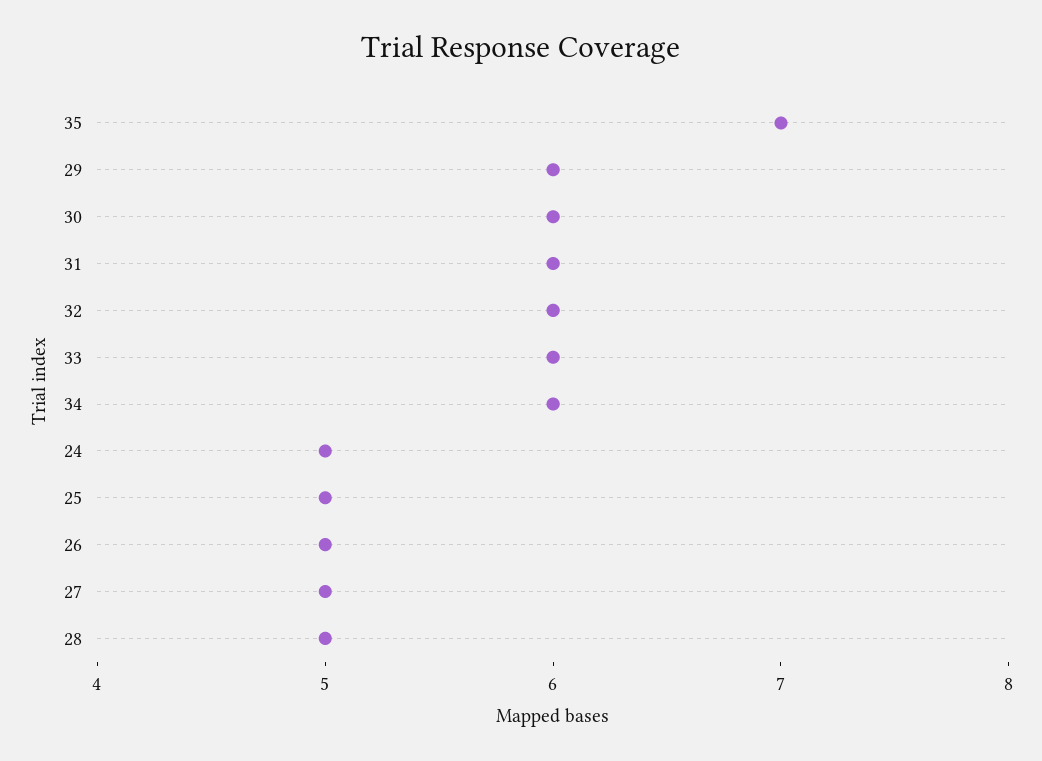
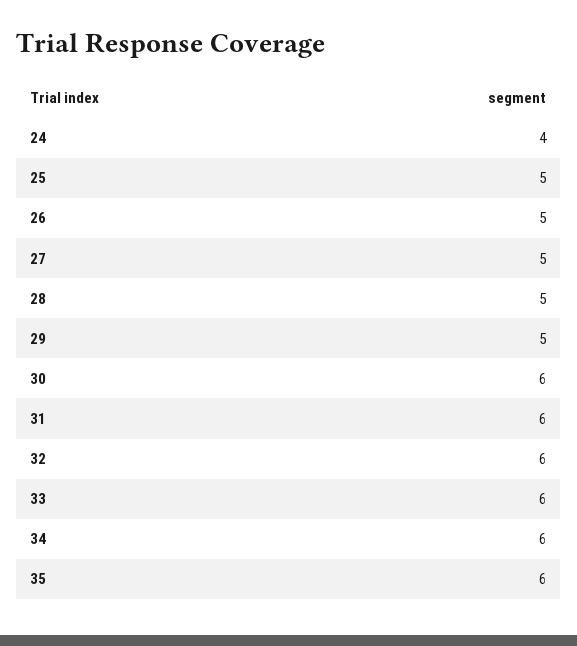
  {
-   "35": 7,
+   "35": 6,
-   "29": 6,
+   "29": 5,
    "30": 6,
    "31": 6,
    "32": 6,
    "33": 6,
    "34": 6,
-   "24": 5,
+   "24": 4,
    "25": 5,
    "26": 5,
    "27": 5,
    "28": 5
  }

